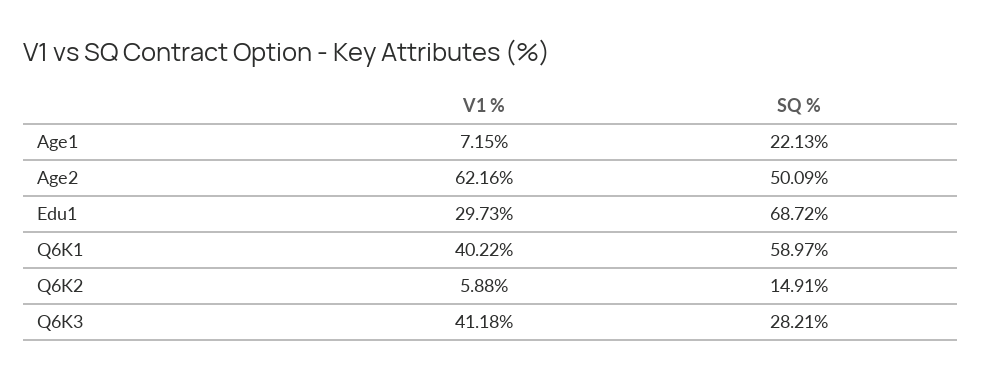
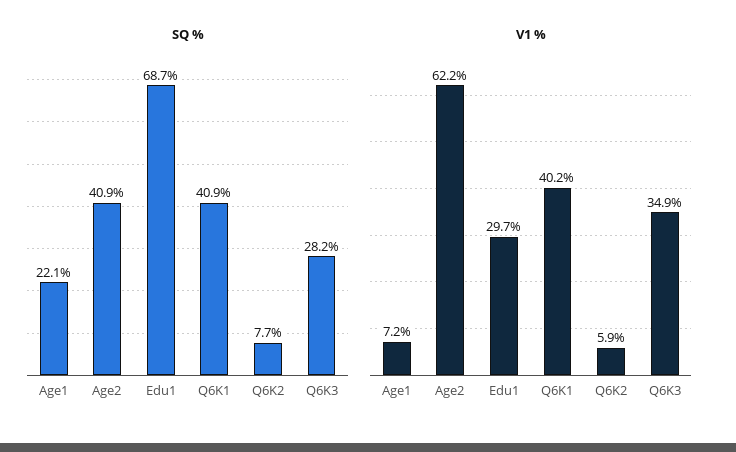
  {
    "V1 %": {
      "Age1": 7.15,
      "Age2": 62.16,
      "Edu1": 29.73,
      "Q6K1": 40.22,
      "Q6K2": 5.88,
-     "Q6K3": 41.18
+     "Q6K3": 34.9
    },
    "SQ %": {
      "Age1": 22.13,
-     "Age2": 50.09,
+     "Age2": 40.9,
      "Edu1": 68.72,
-     "Q6K1": 58.97,
+     "Q6K1": 40.9,
-     "Q6K2": 14.91,
+     "Q6K2": 7.7,
      "Q6K3": 28.21
    }
  }

